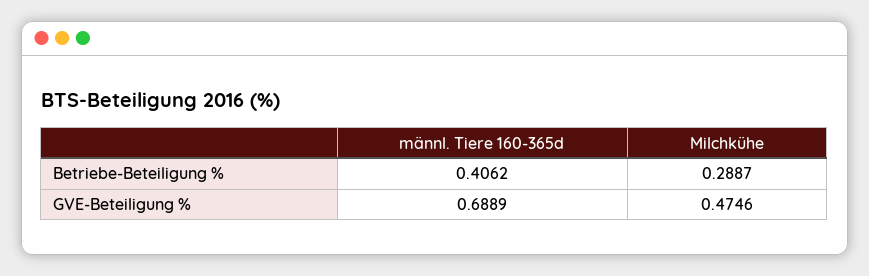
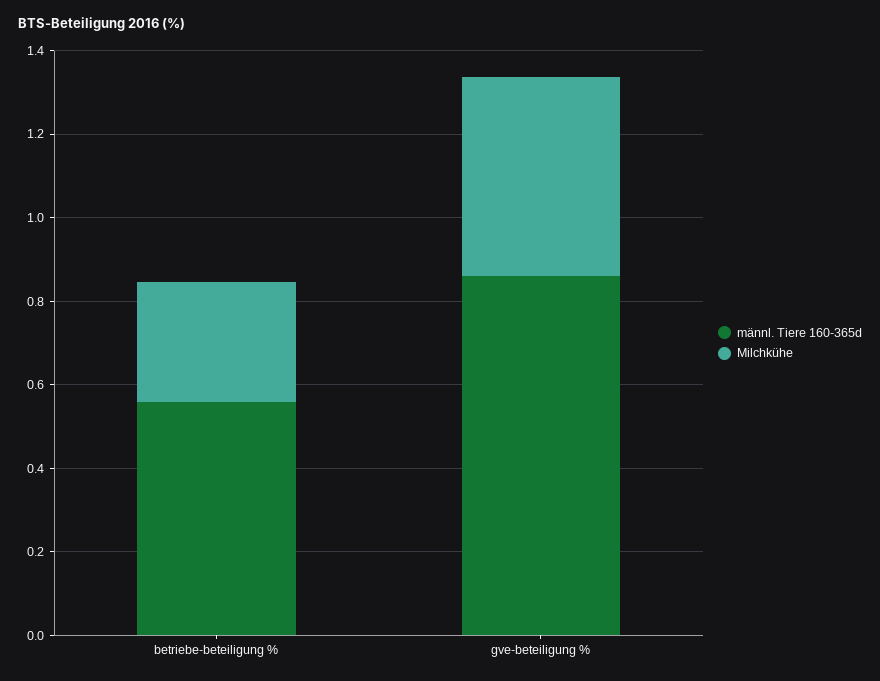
  {
    "männl. Tiere 160-365d": {
-     "Betriebe-Beteiligung %": 0.4062,
+     "Betriebe-Beteiligung %": 0.55,
-     "GVE-Beteiligung %": 0.6889
+     "GVE-Beteiligung %": 0.85
    },
    "Milchkühe": {
      "Betriebe-Beteiligung %": 0.2887,
      "GVE-Beteiligung %": 0.4746
    }
  }

